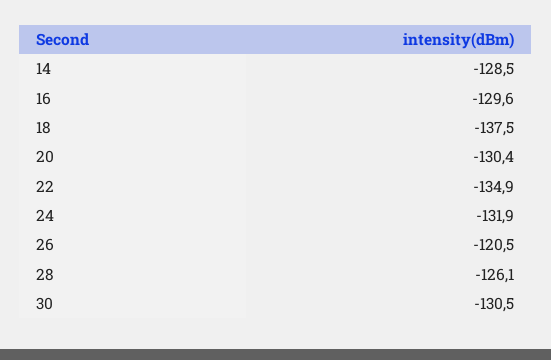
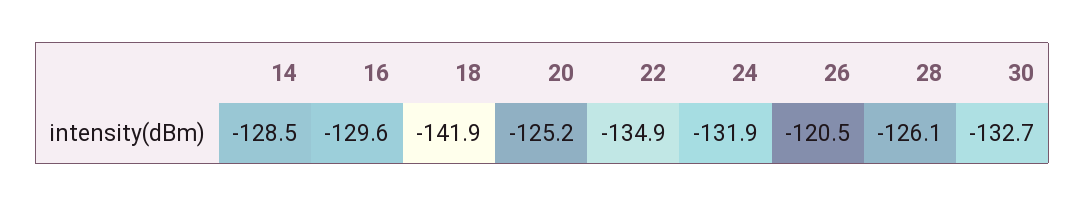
  {
    "14": -128.5,
    "16": -129.6,
-   "18": -137.5,
+   "18": -141.9,
-   "20": -130.4,
+   "20": -125.2,
    "22": -134.9,
    "24": -131.9,
    "26": -120.5,
    "28": -126.1,
-   "30": -130.5
+   "30": -132.7
  }

